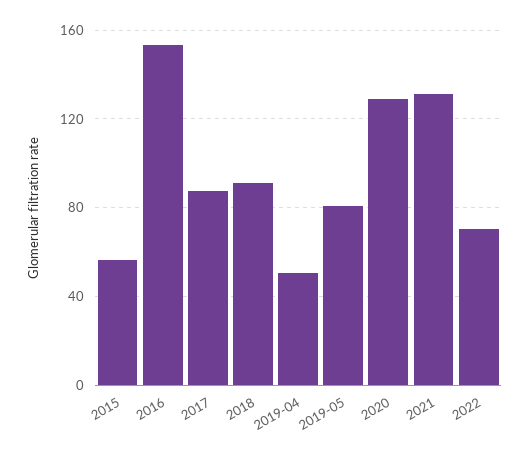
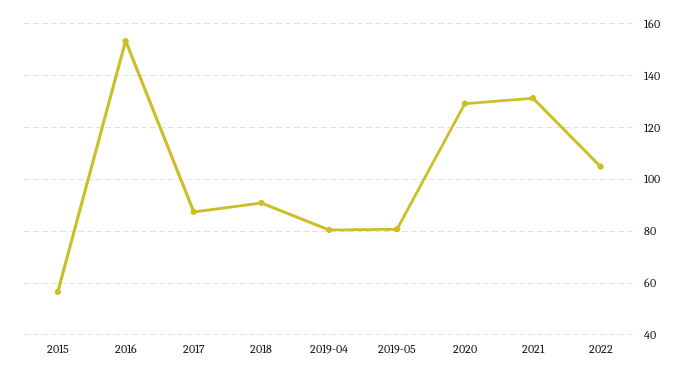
  {
    "2015": 57.5,
    "2016": 152.5,
    "2017": 87.5,
    "2018": 90,
-   "2019-04": 50,
+   "2019-04": 80,
    "2019-05": 80,
    "2020": 130,
    "2021": 132.5,
-   "2022": 70
+   "2022": 105
  }

